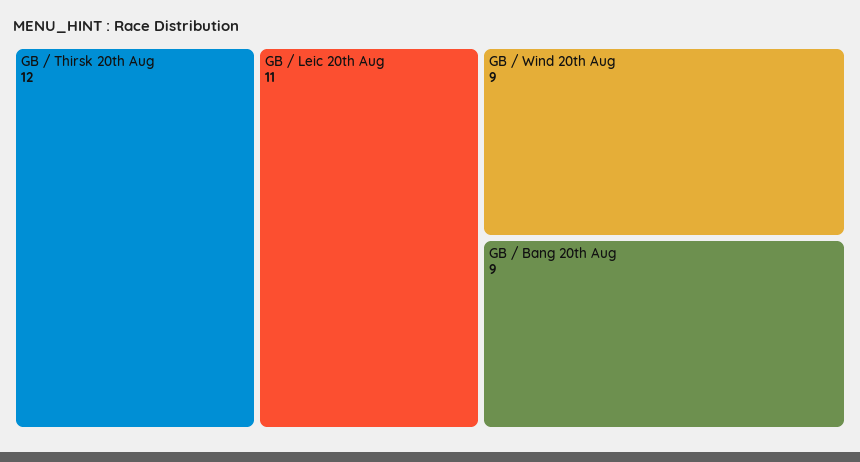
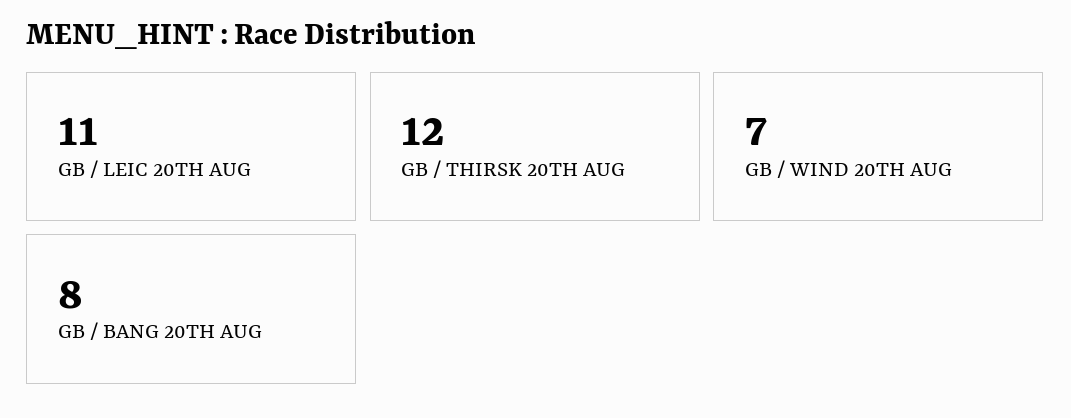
  {
    "GB / Thirsk 20th Aug": 12,
    "GB / Leic 20th Aug": 11,
-   "GB / Wind 20th Aug": 9,
+   "GB / Wind 20th Aug": 7,
-   "GB / Bang 20th Aug": 9
+   "GB / Bang 20th Aug": 8
  }

